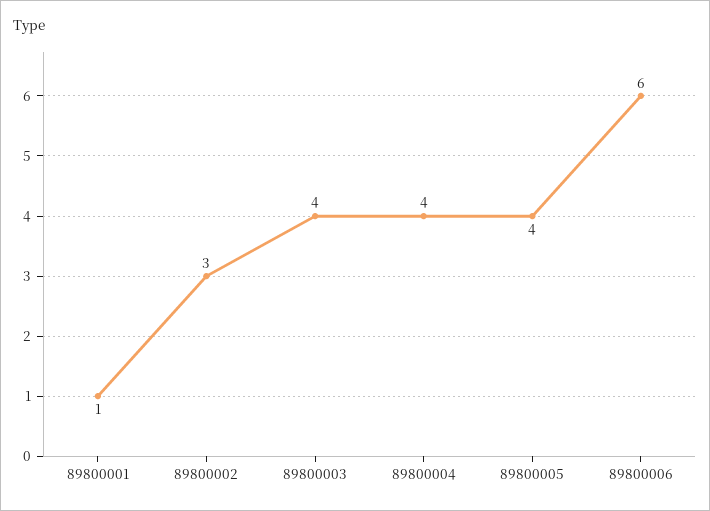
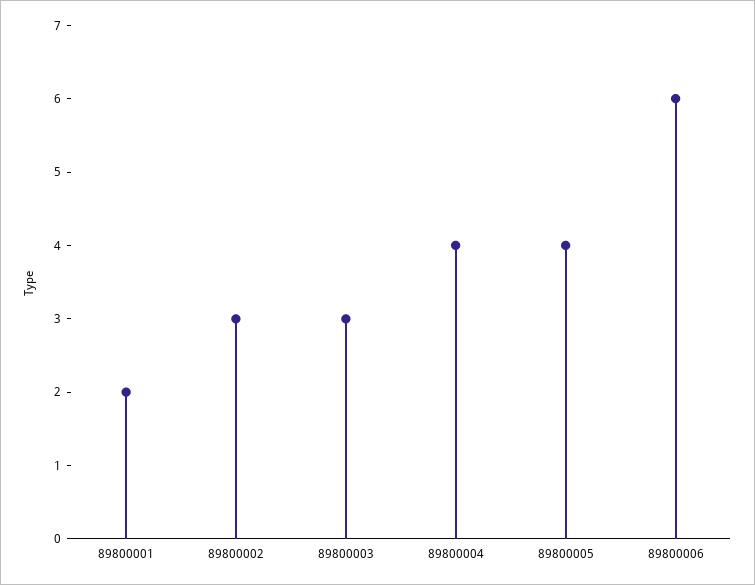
  {
-   "89800001": 1,
+   "89800001": 2,
    "89800002": 3,
-   "89800003": 4,
+   "89800003": 3,
    "89800004": 4,
    "89800005": 4,
    "89800006": 6
  }

